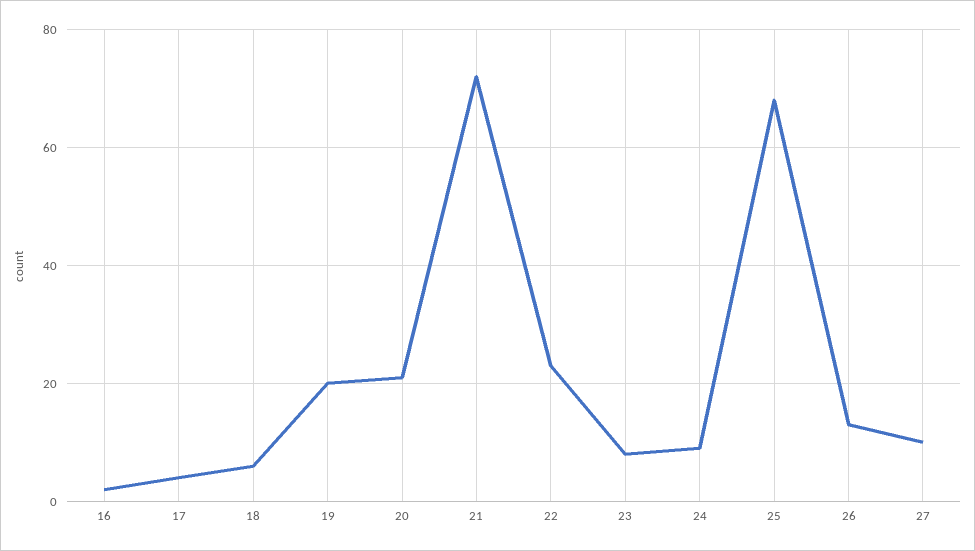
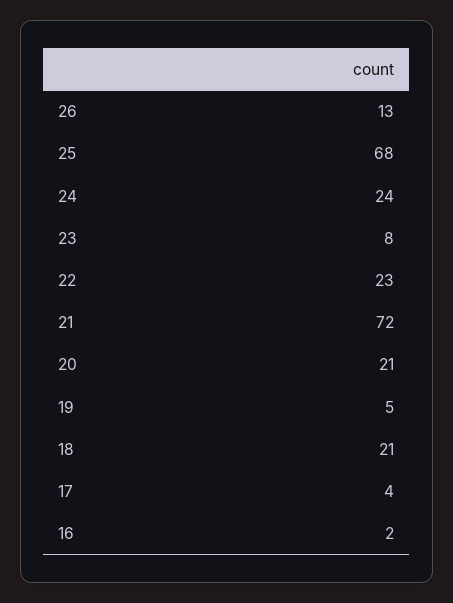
  {
    "16": 2,
    "17": 4,
-   "18": 5,
+   "18": 21,
-   "19": 20,
+   "19": 5,
    "20": 21,
    "21": 72,
    "22": 23,
    "23": 8,
-   "24": 10,
+   "24": 24,
    "25": 68,
-   "26": 13,
+   "26": 13
-   "27": 10
  }

